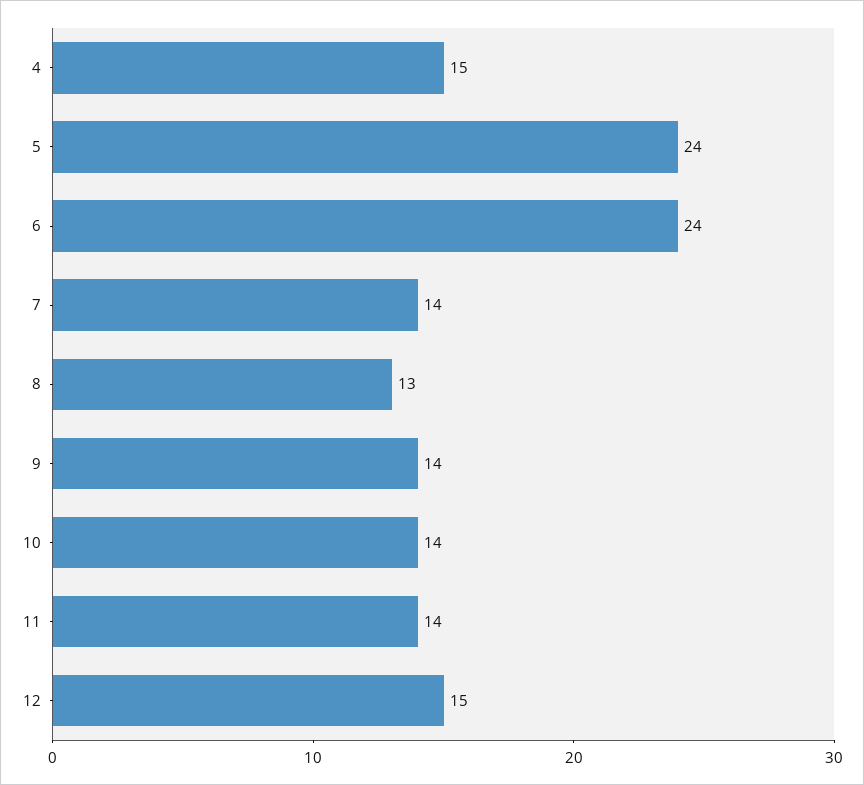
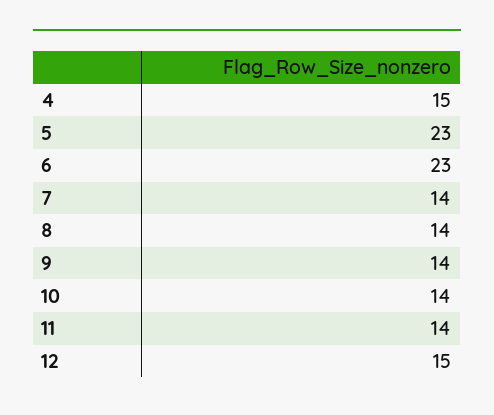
  {
    "4": 15,
-   "5": 24,
+   "5": 23,
-   "6": 24,
+   "6": 23,
    "7": 14,
-   "8": 13,
+   "8": 14,
    "9": 14,
    "10": 14,
    "11": 14,
    "12": 15
  }

